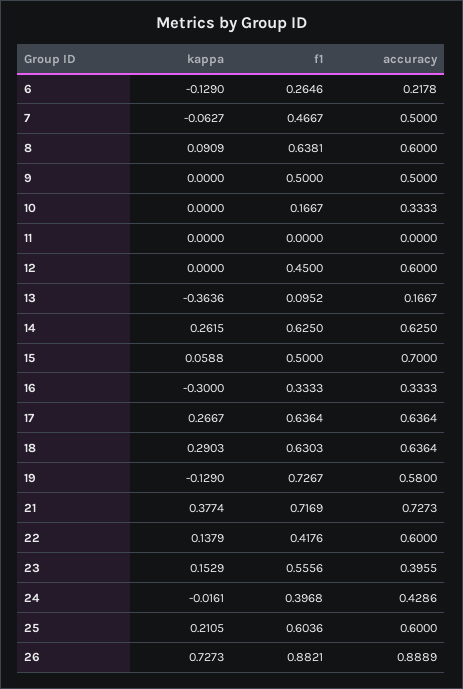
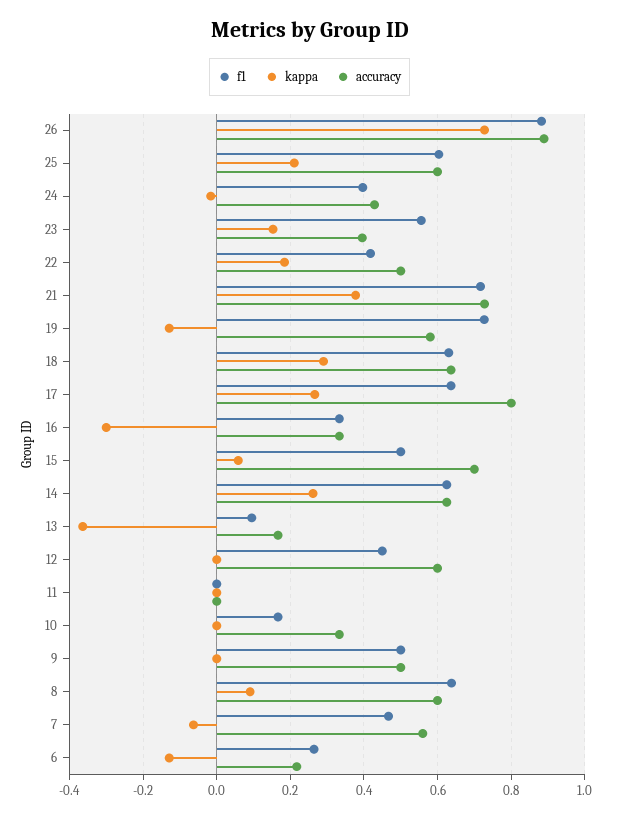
  {
    "kappa": {
      "6": -0.129,
      "7": -0.0627,
      "8": 0.0909,
      "9": 0,
      "10": 0,
      "11": 0,
      "12": 0,
      "13": -0.3636,
      "14": 0.2615,
      "15": 0.0588,
      "16": -0.3,
      "17": 0.2667,
      "18": 0.2903,
      "19": -0.129,
      "21": 0.3774,
-     "22": 0.1379,
+     "22": 0.18,
      "23": 0.1529,
      "24": -0.0161,
      "25": 0.2105,
      "26": 0.7273
    },
    "f1": {
      "6": 0.2646,
      "7": 0.4667,
      "8": 0.6381,
      "9": 0.5,
      "10": 0.1667,
      "11": 0,
      "12": 0.45,
      "13": 0.0952,
      "14": 0.625,
      "15": 0.5,
      "16": 0.3333,
      "17": 0.6364,
      "18": 0.6303,
      "19": 0.7267,
      "21": 0.7169,
      "22": 0.4176,
      "23": 0.5556,
      "24": 0.3968,
      "25": 0.6036,
      "26": 0.8821
    },
    "accuracy": {
      "6": 0.2178,
-     "7": 0.5,
+     "7": 0.56,
      "8": 0.6,
      "9": 0.5,
      "10": 0.3333,
      "11": 0,
      "12": 0.6,
      "13": 0.1667,
      "14": 0.625,
      "15": 0.7,
      "16": 0.3333,
-     "17": 0.6364,
+     "17": 0.8,
      "18": 0.6364,
      "19": 0.58,
      "21": 0.7273,
-     "22": 0.6,
+     "22": 0.5,
      "23": 0.3955,
      "24": 0.4286,
      "25": 0.6,
      "26": 0.8889
    }
  }

